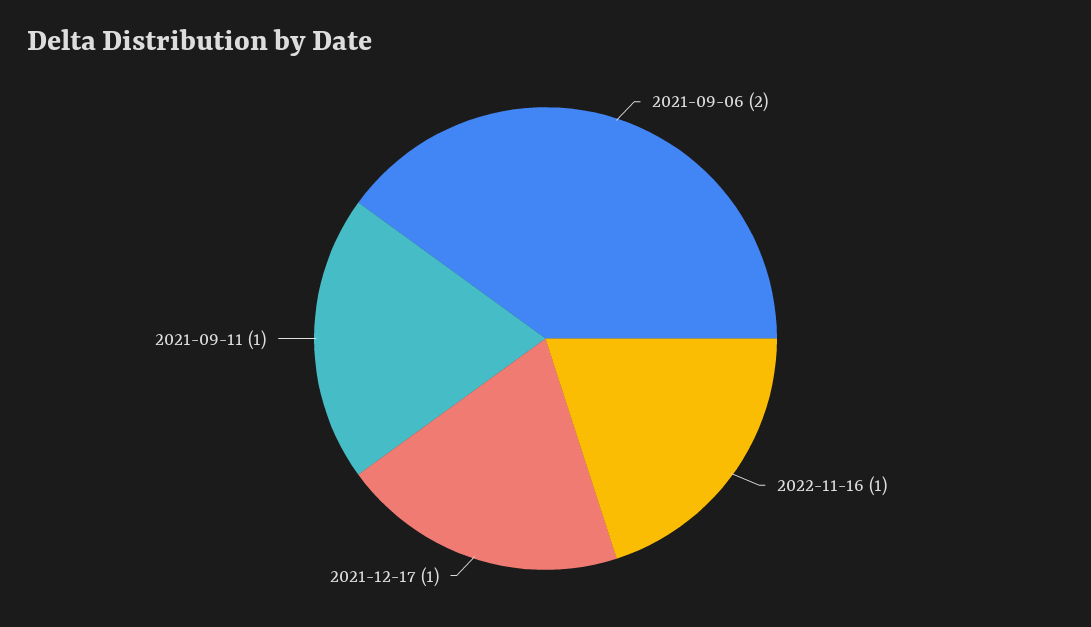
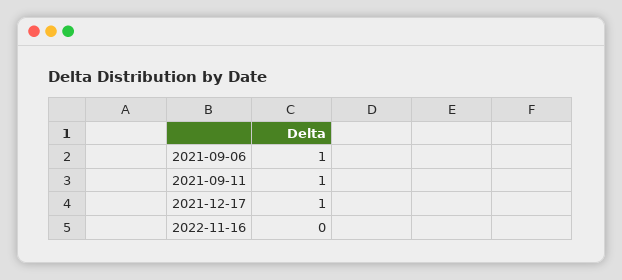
  {
-   "2021-09-06": 2,
+   "2021-09-06": 1,
-   "2022-11-16": 1,
+   "2022-11-16": 0,
    "2021-12-17": 1,
    "2021-09-11": 1
  }

